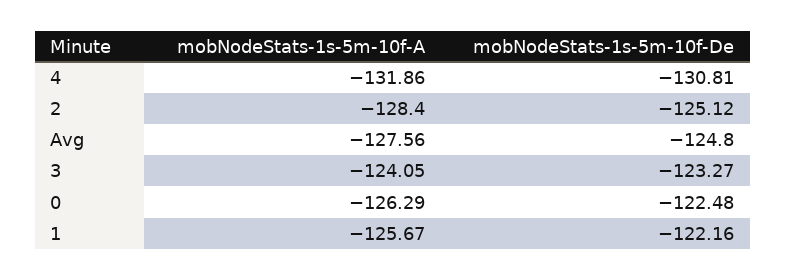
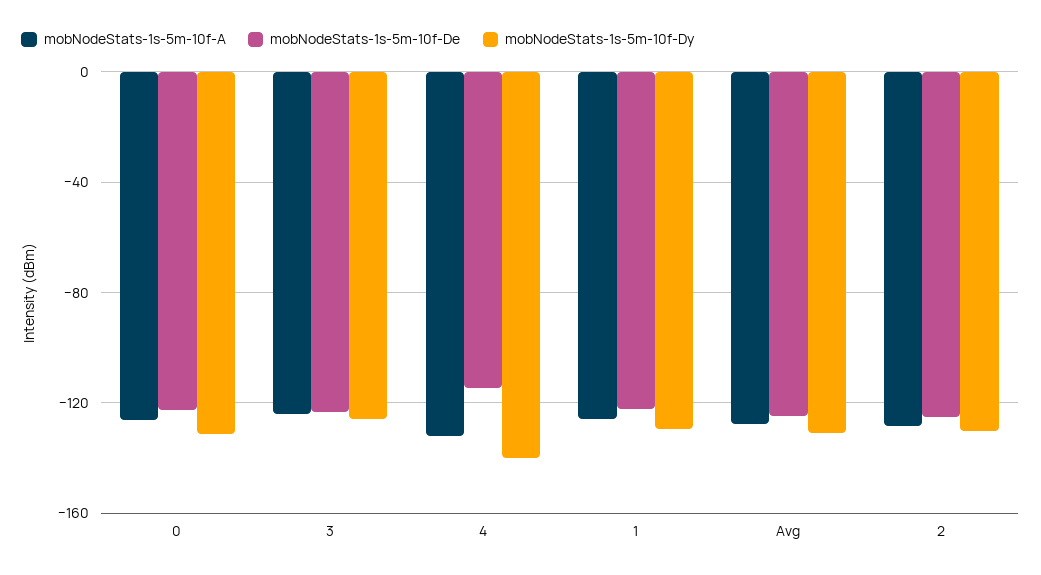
  {
    "mobNodeStats-1s-5m-10f-A": {
      "4": -131.86,
      "2": -128.4,
      "Avg": -127.56,
      "3": -124.05,
      "0": -126.29,
      "1": -125.67
    },
    "mobNodeStats-1s-5m-10f-De": {
-     "4": -130.81,
+     "4": -115,
      "2": -125.12,
      "Avg": -124.8,
      "3": -123.27,
      "0": -122.48,
      "1": -122.16
-   }
+   },
+   "mobNodeStats-1s-5m-10f-Dy": {
+     "0": -130,
+     "3": -125,
+     "4": -140,
+     "1": -130,
+     "Avg": -130,
+     "2": -130
+   }
  }

